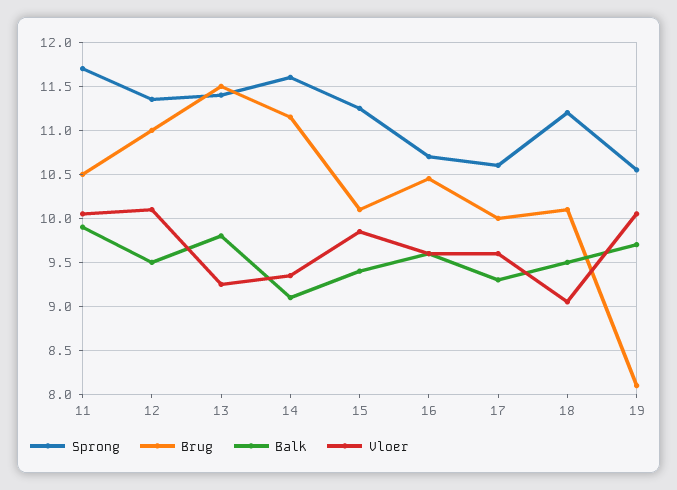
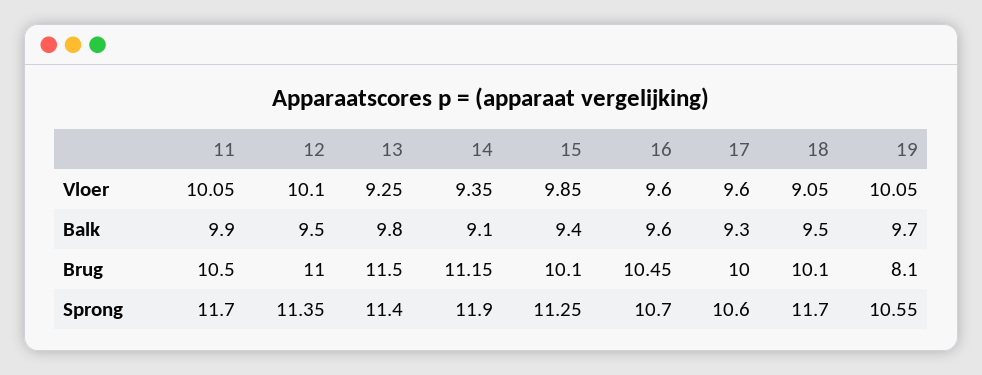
  {
    "Sprong": {
      "11": 11.7,
      "12": 11.35,
      "13": 11.4,
-     "14": 11.6,
+     "14": 11.9,
      "15": 11.25,
      "16": 10.7,
      "17": 10.6,
-     "18": 11.2,
+     "18": 11.7,
      "19": 10.55
    },
    "Brug": {
      "11": 10.5,
      "12": 11,
      "13": 11.5,
      "14": 11.15,
      "15": 10.1,
      "16": 10.45,
      "17": 10,
      "18": 10.1,
      "19": 8.1
    },
    "Balk": {
      "11": 9.9,
      "12": 9.5,
      "13": 9.8,
      "14": 9.1,
      "15": 9.4,
      "16": 9.6,
      "17": 9.3,
      "18": 9.5,
      "19": 9.7
    },
    "Vloer": {
      "11": 10.05,
      "12": 10.1,
      "13": 9.25,
      "14": 9.35,
      "15": 9.85,
      "16": 9.6,
      "17": 9.6,
      "18": 9.05,
      "19": 10.05
    }
  }

